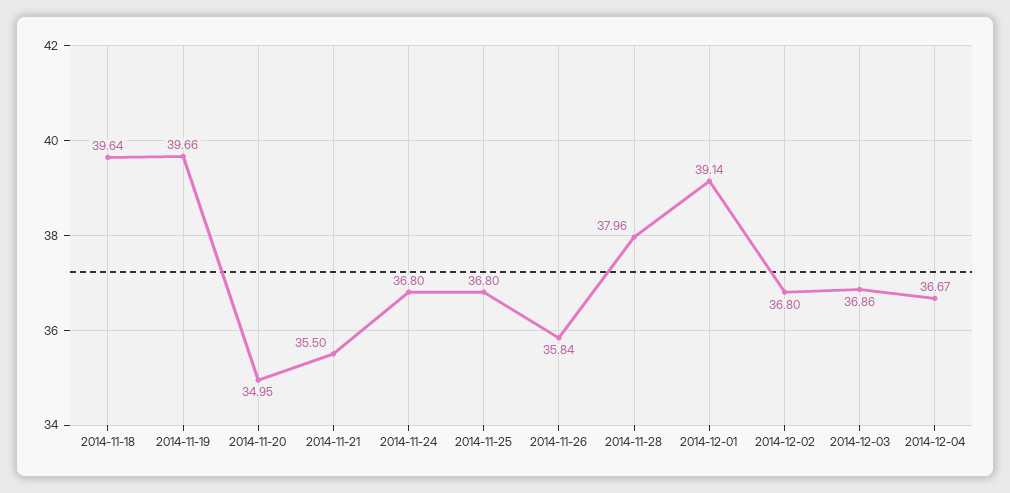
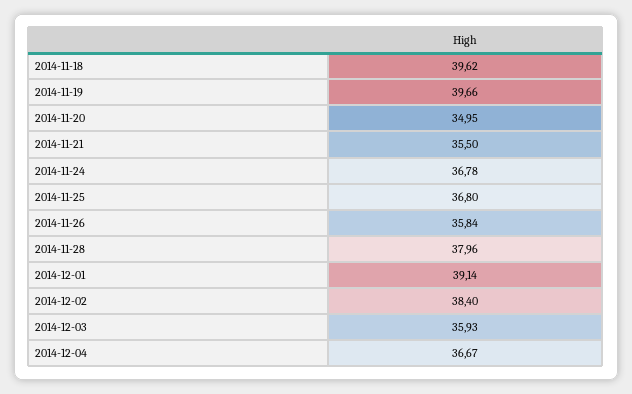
  {
-   "2014-11-18": 39.64,
+   "2014-11-18": 39.62,
    "2014-11-19": 39.66,
    "2014-11-20": 34.95,
    "2014-11-21": 35.5,
-   "2014-11-24": 36.8,
+   "2014-11-24": 36.78,
    "2014-11-25": 36.8,
    "2014-11-26": 35.84,
    "2014-11-28": 37.96,
    "2014-12-01": 39.14,
-   "2014-12-02": 36.8,
+   "2014-12-02": 38.4,
-   "2014-12-03": 36.86,
+   "2014-12-03": 35.93,
    "2014-12-04": 36.67
  }

